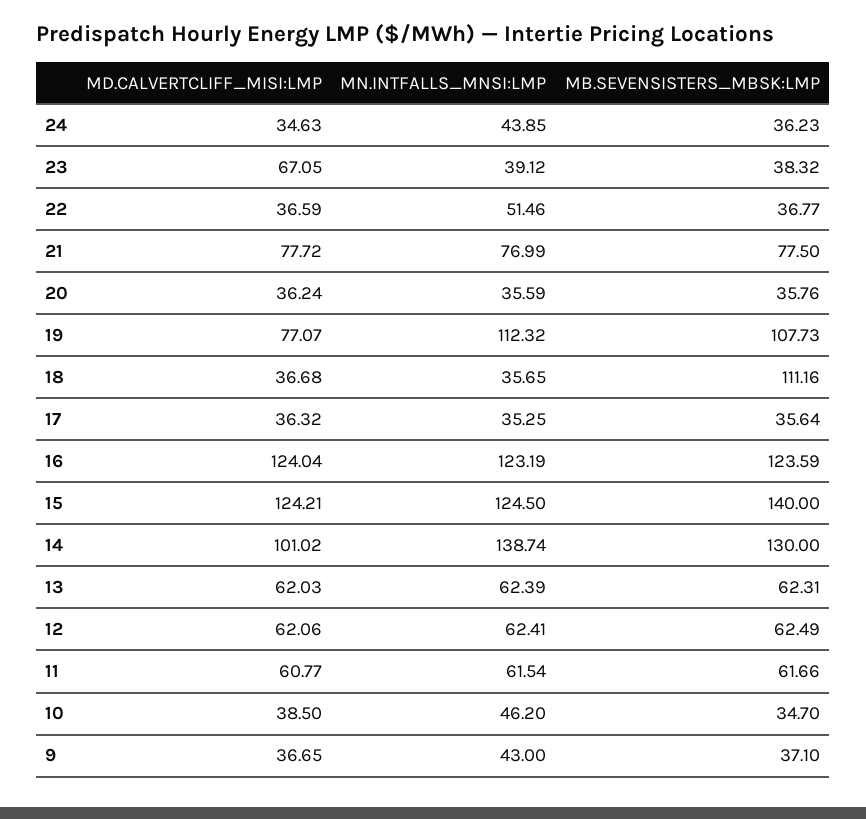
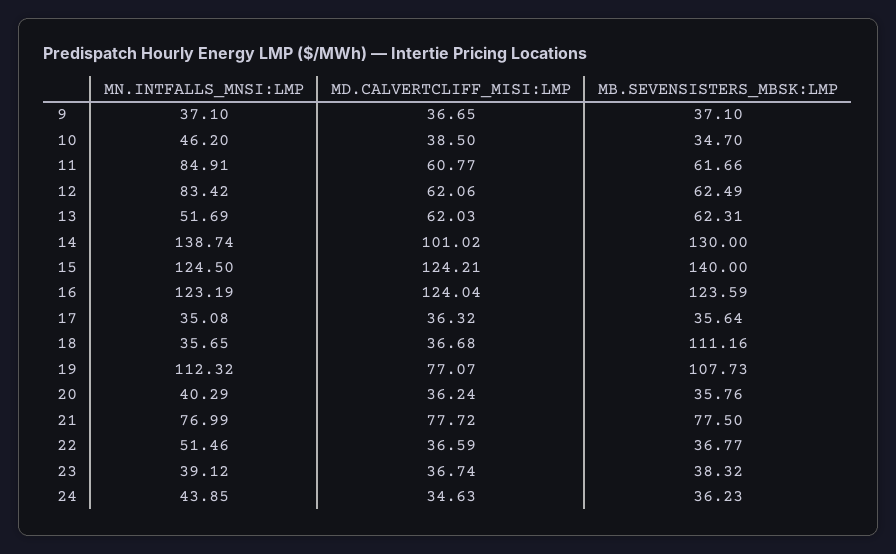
  {
    "MD.CALVERTCLIFF_MISI:LMP": {
      "24": 34.63,
-     "23": 67.05,
+     "23": 36.74,
      "22": 36.59,
      "21": 77.72,
      "20": 36.24,
      "19": 77.07,
      "18": 36.68,
      "17": 36.32,
      "16": 124.04,
      "15": 124.21,
      "14": 101.02,
      "13": 62.03,
      "12": 62.06,
      "11": 60.77,
      "10": 38.5,
      "9": 36.65
    },
    "MN.INTFALLS_MNSI:LMP": {
      "24": 43.85,
      "23": 39.12,
      "22": 51.46,
      "21": 76.99,
-     "20": 35.59,
+     "20": 40.29,
      "19": 112.32,
      "18": 35.65,
-     "17": 35.25,
+     "17": 35.08,
      "16": 123.19,
      "15": 124.5,
      "14": 138.74,
-     "13": 62.39,
+     "13": 51.69,
-     "12": 62.41,
+     "12": 83.42,
-     "11": 61.54,
+     "11": 84.91,
      "10": 46.2,
-     "9": 43
+     "9": 37.1
    },
    "MB.SEVENSISTERS_MBSK:LMP": {
      "24": 36.23,
      "23": 38.32,
      "22": 36.77,
      "21": 77.5,
      "20": 35.76,
      "19": 107.73,
      "18": 111.16,
      "17": 35.64,
      "16": 123.59,
      "15": 140,
      "14": 130,
      "13": 62.31,
      "12": 62.49,
      "11": 61.66,
      "10": 34.7,
      "9": 37.1
    }
  }

